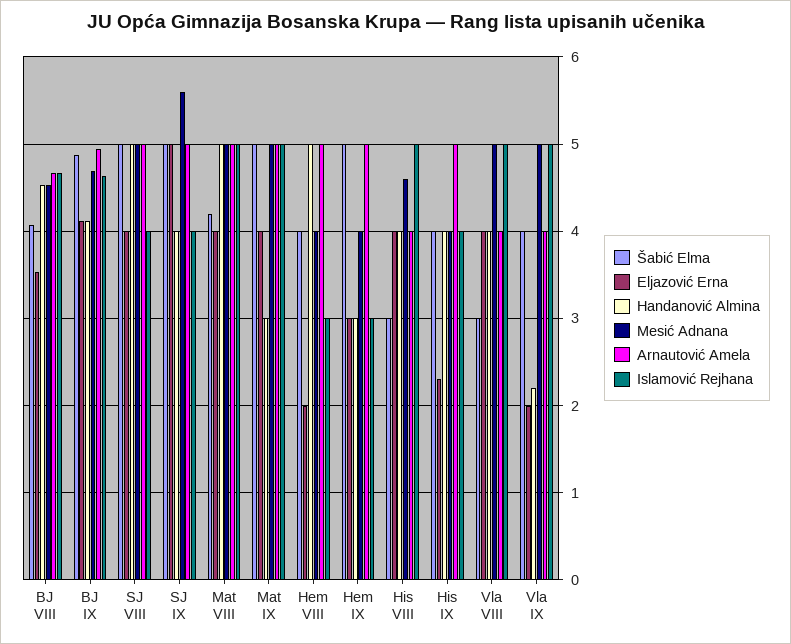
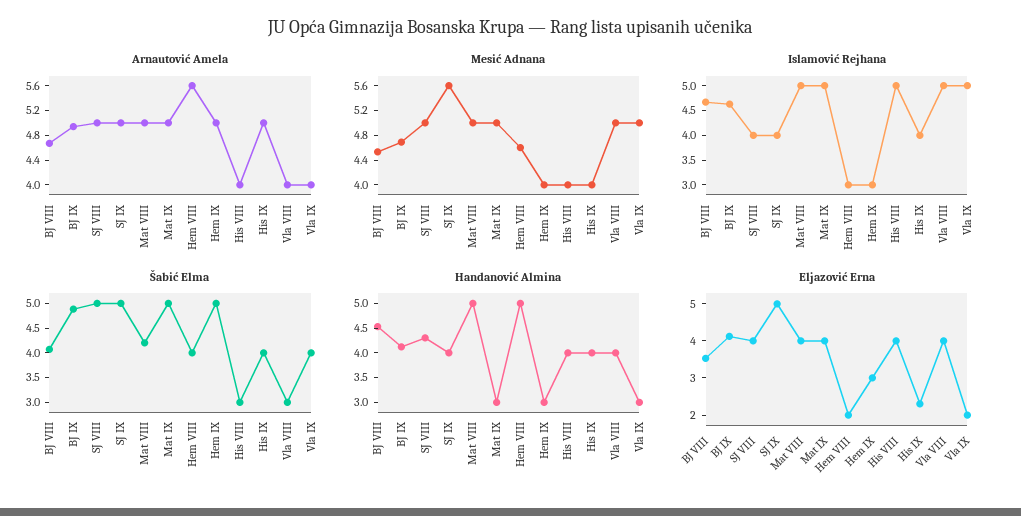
  {
    "Šabić Elma": {
      "BJ VIII": 4.1,
      "BJ IX": 4.9,
      "SJ VIII": 5,
      "SJ IX": 5,
      "Mat VIII": 4.2,
      "Mat IX": 5,
      "Hem VIII": 4,
      "Hem IX": 5,
      "His VIII": 3,
      "His IX": 4,
      "Vla VIII": 3,
      "Vla IX": 4
    },
    "Eljazović Erna": {
      "BJ VIII": 3.5,
      "BJ IX": 4.1,
      "SJ VIII": 4,
      "SJ IX": 5,
      "Mat VIII": 4,
      "Mat IX": 4,
      "Hem VIII": 2,
      "Hem IX": 3,
      "His VIII": 4,
      "His IX": 2.3,
      "Vla VIII": 4,
      "Vla IX": 2
    },
    "Handanović Almina": {
      "BJ VIII": 4.5,
      "BJ IX": 4.1,
-     "SJ VIII": 5,
+     "SJ VIII": 4.25,
      "SJ IX": 4,
      "Mat VIII": 5,
      "Mat IX": 3,
      "Hem VIII": 5,
      "Hem IX": 3,
      "His VIII": 4,
      "His IX": 4,
      "Vla VIII": 4,
-     "Vla IX": 2.2
+     "Vla IX": 3
    },
    "Mesić Adnana": {
      "BJ VIII": 4.5,
      "BJ IX": 4.7,
      "SJ VIII": 5,
      "SJ IX": 5.6,
      "Mat VIII": 5,
      "Mat IX": 5,
-     "Hem VIII": 4,
+     "Hem VIII": 4.6,
      "Hem IX": 4,
-     "His VIII": 4.6,
+     "His VIII": 4,
      "His IX": 4,
      "Vla VIII": 5,
      "Vla IX": 5
    },
    "Arnautović Amela": {
      "BJ VIII": 4.7,
      "BJ IX": 4.9,
      "SJ VIII": 5,
      "SJ IX": 5,
      "Mat VIII": 5,
      "Mat IX": 5,
-     "Hem VIII": 5,
+     "Hem VIII": 5.6,
      "Hem IX": 5,
      "His VIII": 4,
      "His IX": 5,
      "Vla VIII": 4,
      "Vla IX": 4
    },
    "Islamović Rejhana": {
      "BJ VIII": 4.7,
      "BJ IX": 4.6,
      "SJ VIII": 4,
      "SJ IX": 4,
      "Mat VIII": 5,
      "Mat IX": 5,
      "Hem VIII": 3,
      "Hem IX": 3,
      "His VIII": 5,
      "His IX": 4,
      "Vla VIII": 5,
      "Vla IX": 5
    }
  }

